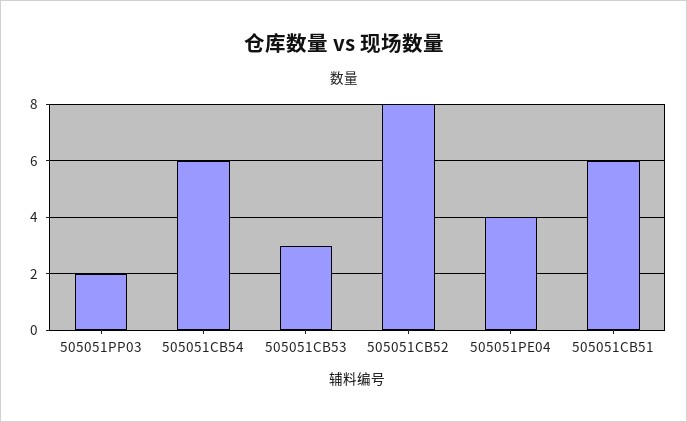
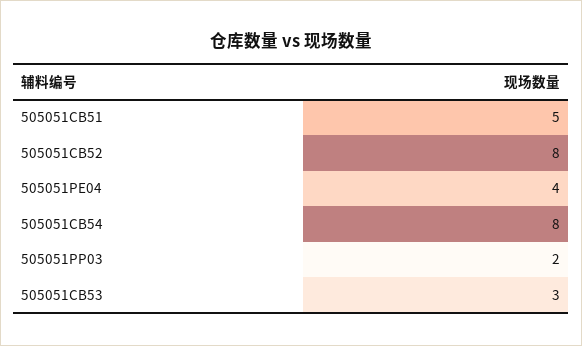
  {
    "505051PP03": 2,
-   "505051CB54": 6,
+   "505051CB54": 8,
    "505051CB53": 3,
    "505051CB52": 8,
    "505051PE04": 4,
-   "505051CB51": 6
+   "505051CB51": 5
  }

